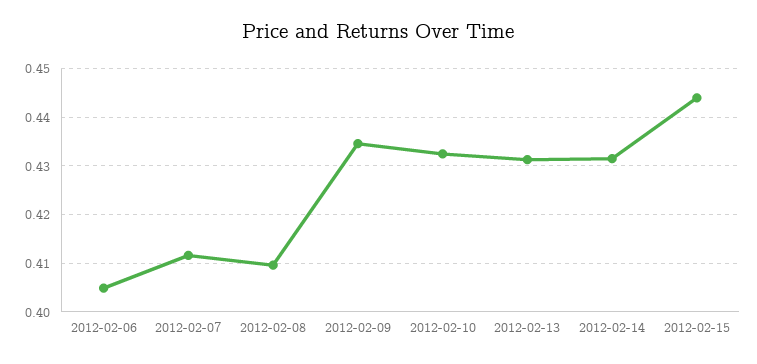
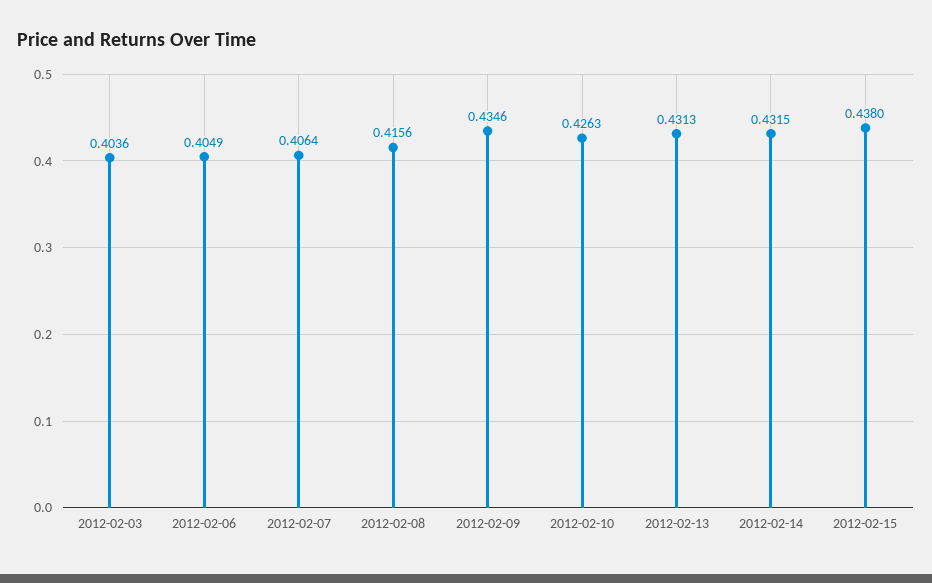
  {
    "2012-02-06": 0.4049,
-   "2012-02-07": 0.412,
+   "2012-02-07": 0.4064,
-   "2012-02-08": 0.41,
+   "2012-02-08": 0.4156,
    "2012-02-09": 0.4346,
-   "2012-02-10": 0.432,
+   "2012-02-10": 0.4263,
    "2012-02-13": 0.4313,
    "2012-02-14": 0.4315,
-   "2012-02-15": 0.444
+   "2012-02-15": 0.438,
+   "2012-02-03": 0.4036
  }

